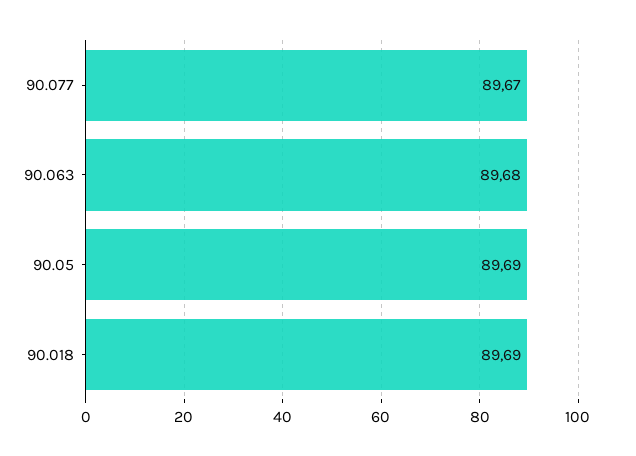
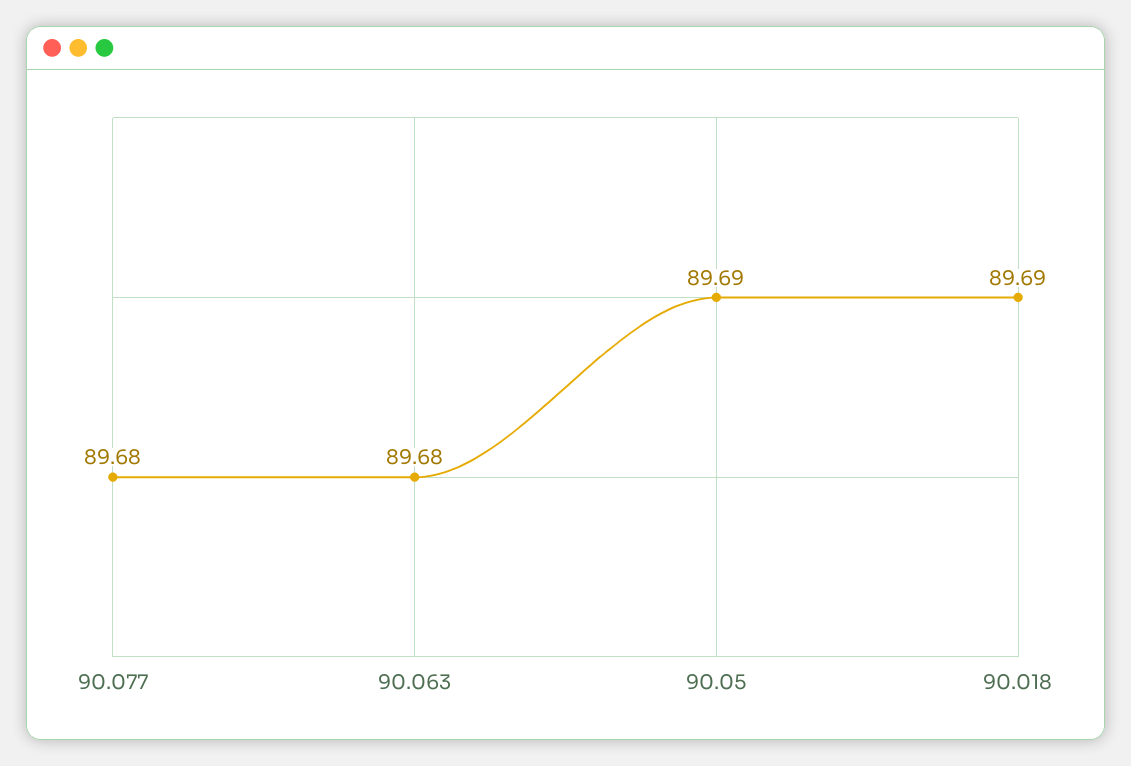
  {
-   "90.077": 89.67,
+   "90.077": 89.68,
    "90.063": 89.68,
    "90.05": 89.69,
    "90.018": 89.69
  }

